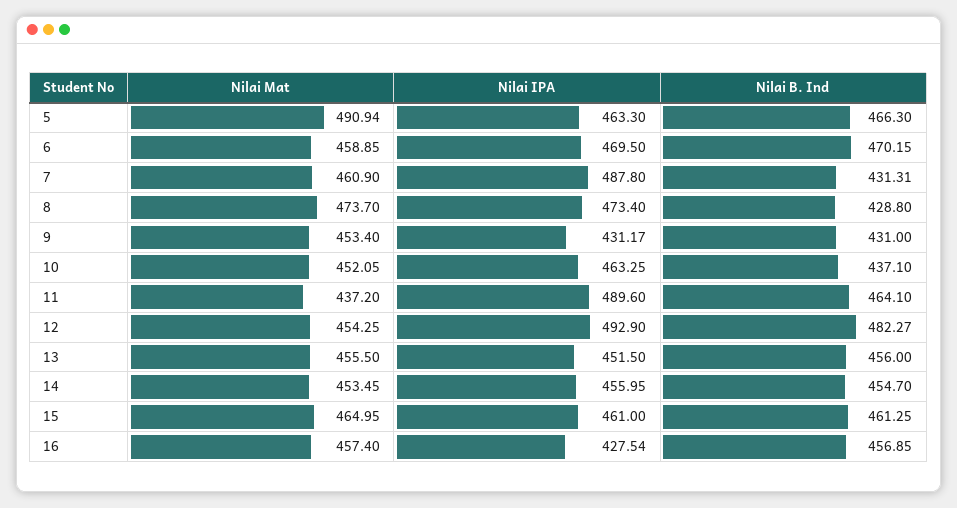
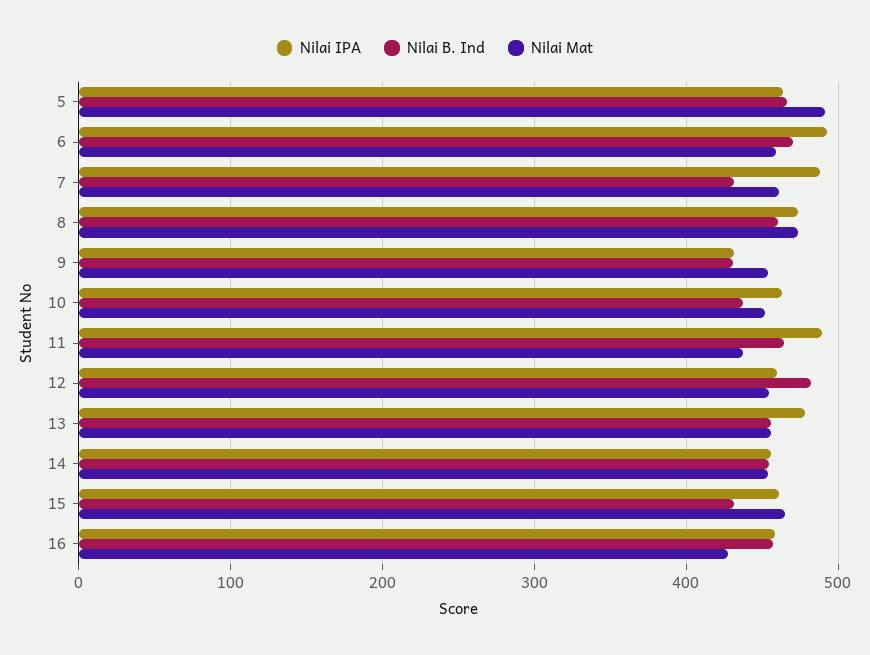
  {
    "Nilai Mat": {
      "5": 490.94,
      "6": 458.85,
      "7": 460.9,
      "8": 473.7,
      "9": 453.4,
      "10": 452.05,
      "11": 437.2,
      "12": 454.25,
      "13": 455.5,
      "14": 453.45,
      "15": 464.95,
-     "16": 457.4
+     "16": 430
    },
    "Nilai IPA": {
      "5": 463.3,
-     "6": 469.5,
+     "6": 490,
      "7": 487.8,
      "8": 473.4,
      "9": 431.17,
      "10": 463.25,
      "11": 489.6,
-     "12": 492.9,
+     "12": 460,
-     "13": 451.5,
+     "13": 480,
      "14": 455.95,
      "15": 461,
-     "16": 427.54
+     "16": 460
    },
    "Nilai B. Ind": {
      "5": 466.3,
      "6": 470.15,
      "7": 431.31,
-     "8": 428.8,
+     "8": 460,
      "9": 431,
      "10": 437.1,
      "11": 464.1,
      "12": 482.27,
      "13": 456,
      "14": 454.7,
-     "15": 461.25,
+     "15": 430,
      "16": 456.85
    }
  }

